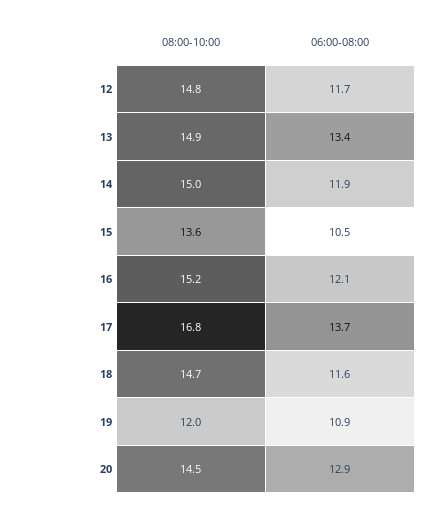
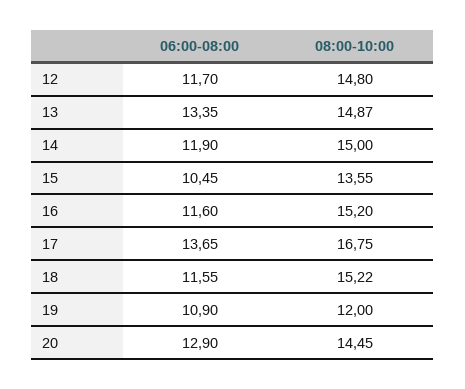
  {
    "08:00-10:00": {
      "12": 14.8,
      "13": 14.87,
      "14": 15,
      "15": 13.55,
      "16": 15.2,
      "17": 16.75,
-     "18": 14.7,
+     "18": 15.22,
      "19": 12,
      "20": 14.45
    },
    "06:00-08:00": {
      "12": 11.7,
      "13": 13.35,
      "14": 11.9,
      "15": 10.45,
-     "16": 12.1,
+     "16": 11.6,
      "17": 13.65,
      "18": 11.55,
      "19": 10.9,
      "20": 12.9
    }
  }

